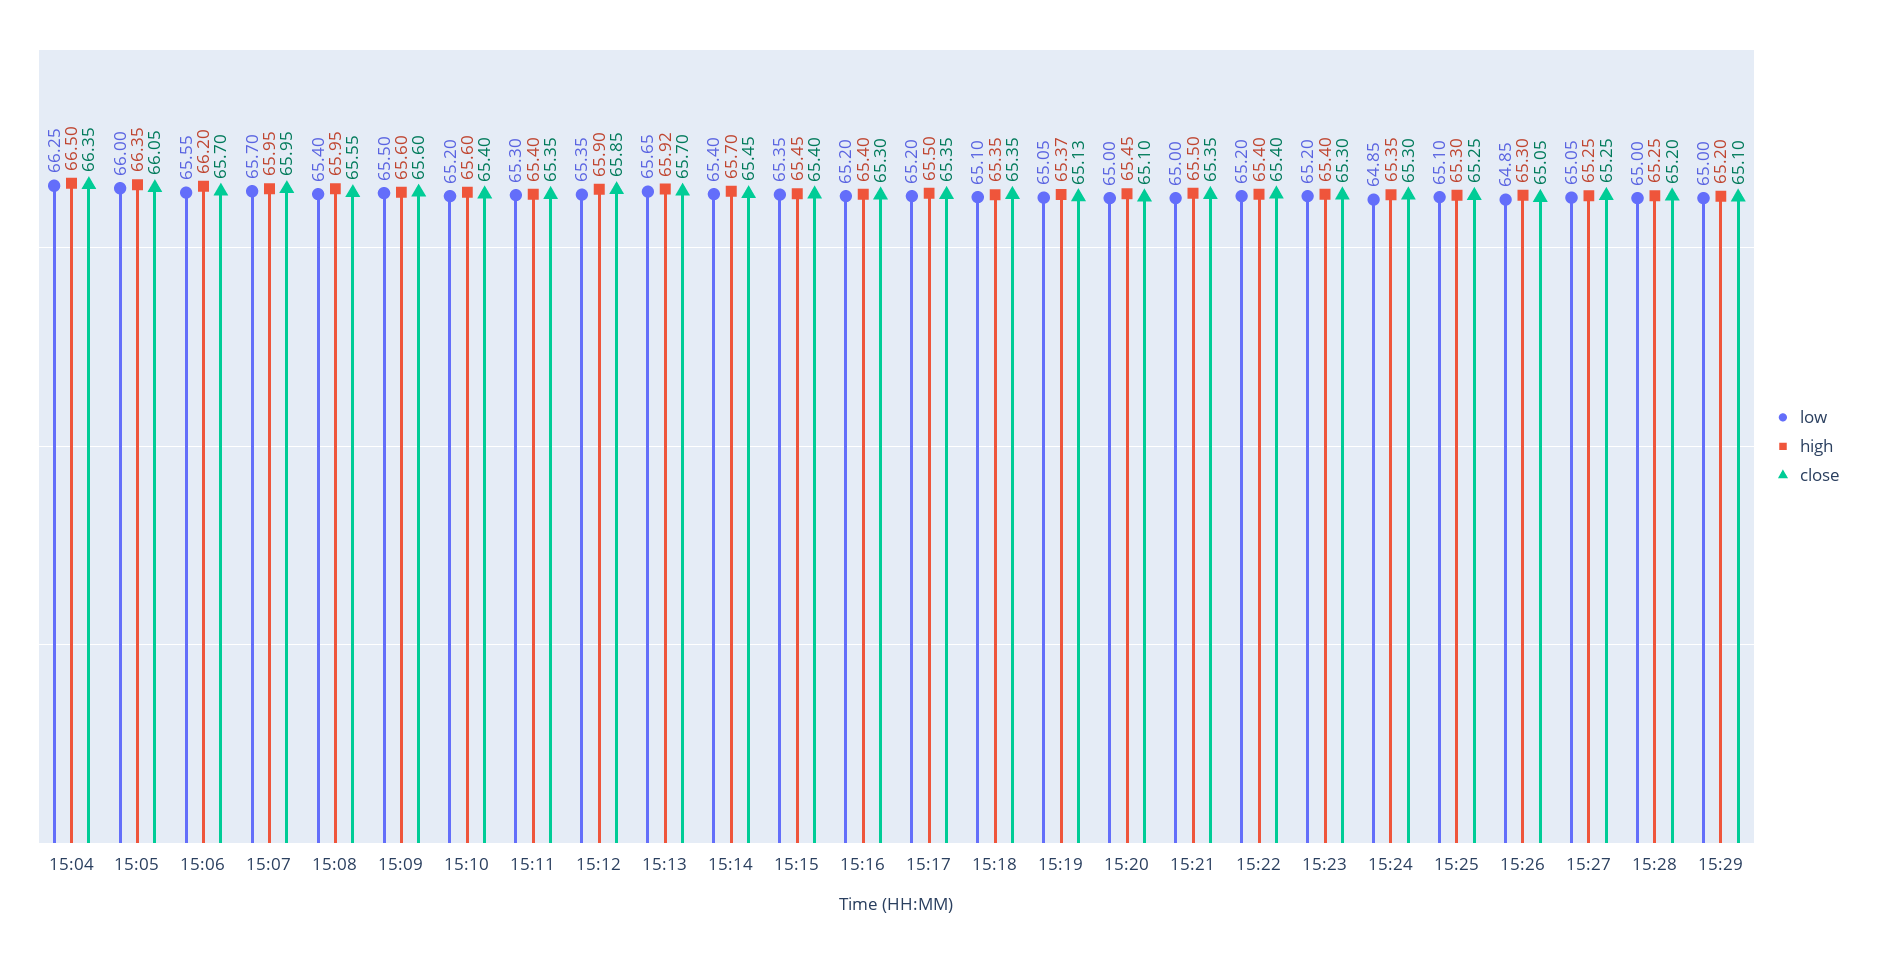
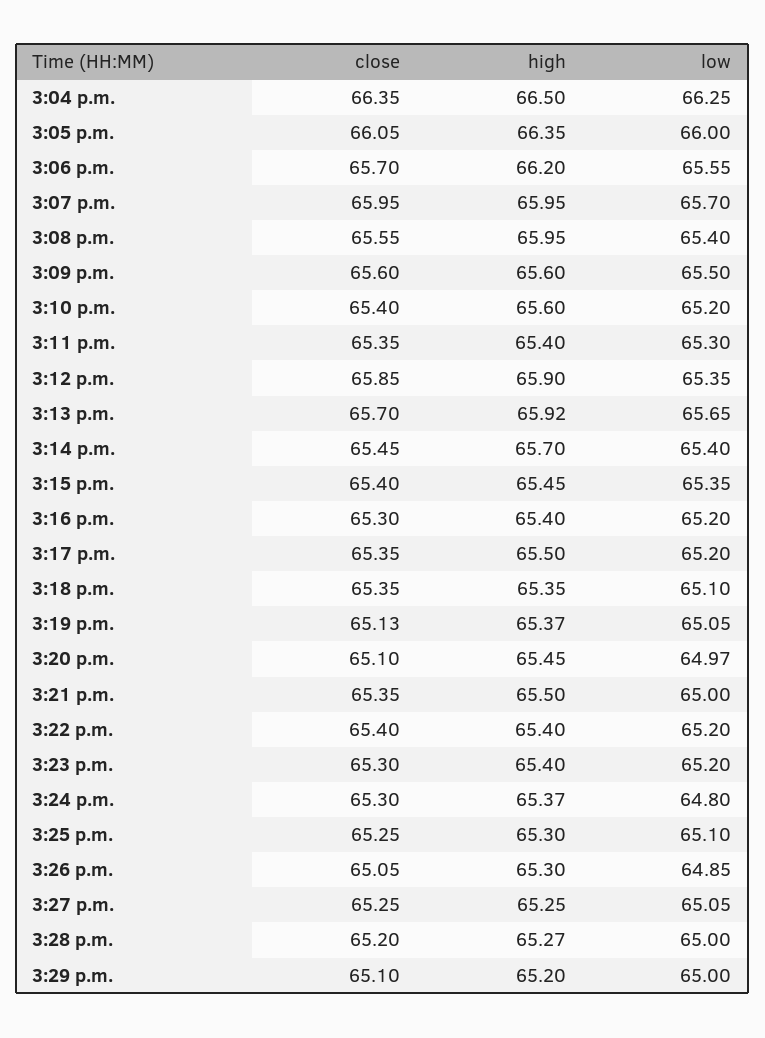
  {
    "low": {
      "15:04": 66.25,
      "15:05": 66,
      "15:06": 65.55,
      "15:07": 65.7,
      "15:08": 65.4,
      "15:09": 65.5,
      "15:10": 65.2,
      "15:11": 65.3,
      "15:12": 65.35,
      "15:13": 65.65,
      "15:14": 65.4,
      "15:15": 65.35,
      "15:16": 65.2,
      "15:17": 65.2,
      "15:18": 65.1,
      "15:19": 65.05,
-     "15:20": 65,
+     "15:20": 64.97,
      "15:21": 65,
      "15:22": 65.2,
      "15:23": 65.2,
-     "15:24": 64.85,
+     "15:24": 64.8,
      "15:25": 65.1,
      "15:26": 64.85,
      "15:27": 65.05,
      "15:28": 65,
      "15:29": 65
    },
    "high": {
      "15:04": 66.5,
      "15:05": 66.35,
      "15:06": 66.2,
      "15:07": 65.95,
      "15:08": 65.95,
      "15:09": 65.6,
      "15:10": 65.6,
      "15:11": 65.4,
      "15:12": 65.9,
      "15:13": 65.92,
      "15:14": 65.7,
      "15:15": 65.45,
      "15:16": 65.4,
      "15:17": 65.5,
      "15:18": 65.35,
      "15:19": 65.37,
      "15:20": 65.45,
      "15:21": 65.5,
      "15:22": 65.4,
      "15:23": 65.4,
-     "15:24": 65.35,
+     "15:24": 65.37,
      "15:25": 65.3,
      "15:26": 65.3,
      "15:27": 65.25,
-     "15:28": 65.25,
+     "15:28": 65.27,
      "15:29": 65.2
    },
    "close": {
      "15:04": 66.35,
      "15:05": 66.05,
      "15:06": 65.7,
      "15:07": 65.95,
      "15:08": 65.55,
      "15:09": 65.6,
      "15:10": 65.4,
      "15:11": 65.35,
      "15:12": 65.85,
      "15:13": 65.7,
      "15:14": 65.45,
      "15:15": 65.4,
      "15:16": 65.3,
      "15:17": 65.35,
      "15:18": 65.35,
      "15:19": 65.13,
      "15:20": 65.1,
      "15:21": 65.35,
      "15:22": 65.4,
      "15:23": 65.3,
      "15:24": 65.3,
      "15:25": 65.25,
      "15:26": 65.05,
      "15:27": 65.25,
      "15:28": 65.2,
      "15:29": 65.1
    }
  }

